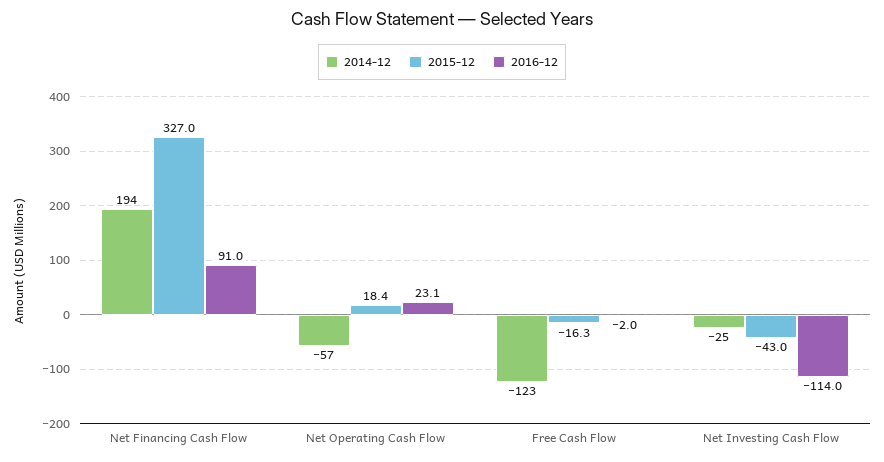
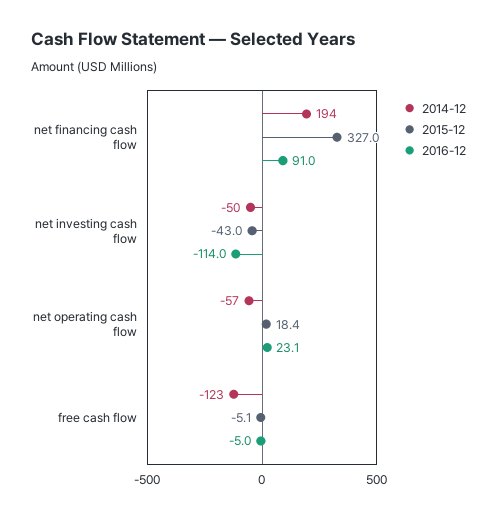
  {
    "2014-12": {
      "Net Financing Cash Flow": 194,
      "Net Operating Cash Flow": -57,
      "Free Cash Flow": -123,
-     "Net Investing Cash Flow": -25
+     "Net Investing Cash Flow": -50
    },
    "2015-12": {
      "Net Financing Cash Flow": 327,
      "Net Operating Cash Flow": 18.4,
-     "Free Cash Flow": -16.3,
+     "Free Cash Flow": -5.1,
      "Net Investing Cash Flow": -43
    },
    "2016-12": {
      "Net Financing Cash Flow": 91,
      "Net Operating Cash Flow": 23.1,
-     "Free Cash Flow": -2,
+     "Free Cash Flow": -5,
      "Net Investing Cash Flow": -114
    }
  }

